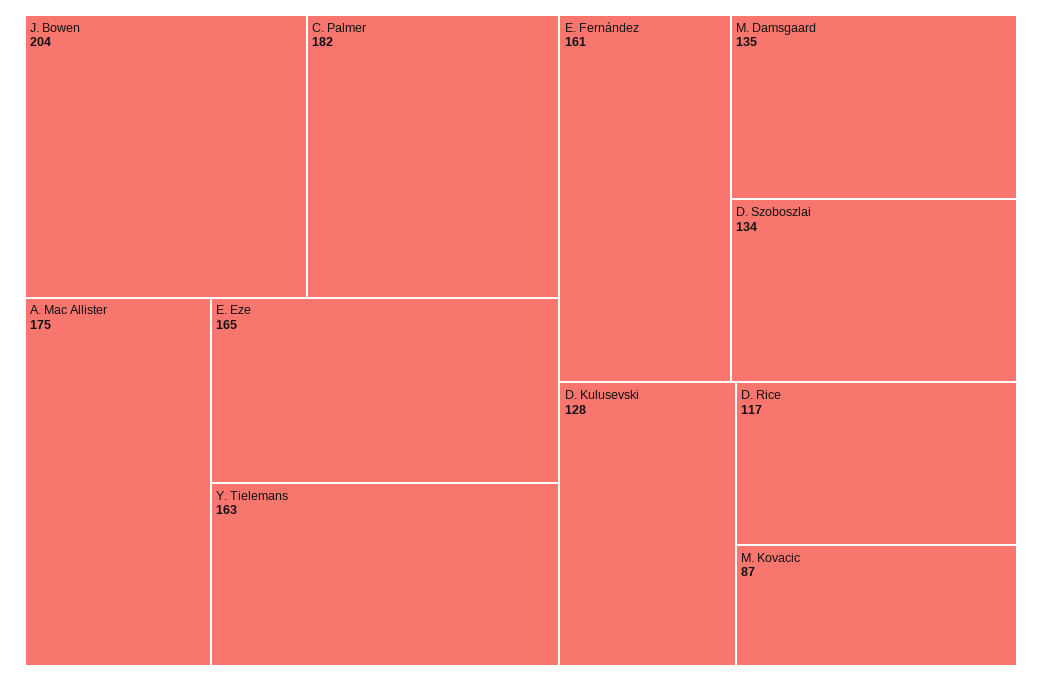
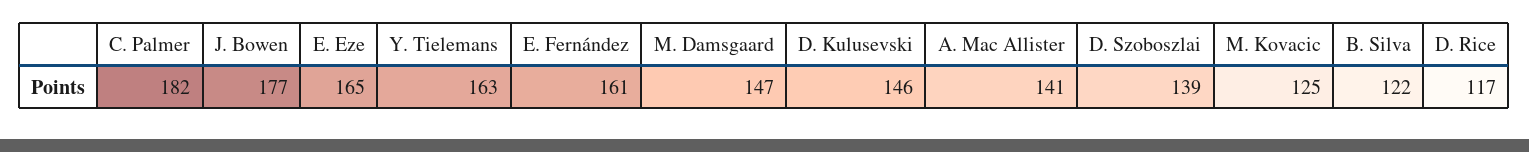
  {
-   "J. Bowen": 204,
+   "J. Bowen": 177,
    "C. Palmer": 182,
-   "A. Mac Allister": 175,
+   "A. Mac Allister": 141,
    "E. Eze": 165,
    "Y. Tielemans": 163,
    "E. Fernández": 161,
-   "M. Damsgaard": 135,
+   "M. Damsgaard": 147,
-   "D. Szoboszlai": 134,
+   "D. Szoboszlai": 139,
-   "D. Kulusevski": 128,
+   "D. Kulusevski": 146,
    "D. Rice": 117,
-   "M. Kovacic": 87
+   "M. Kovacic": 125,
+   "B. Silva": 122
  }

